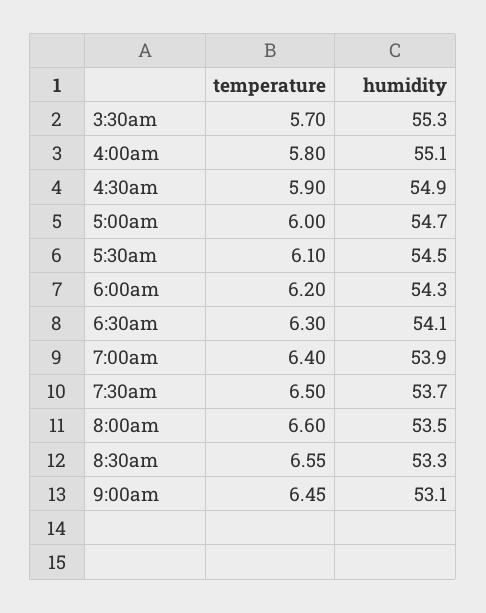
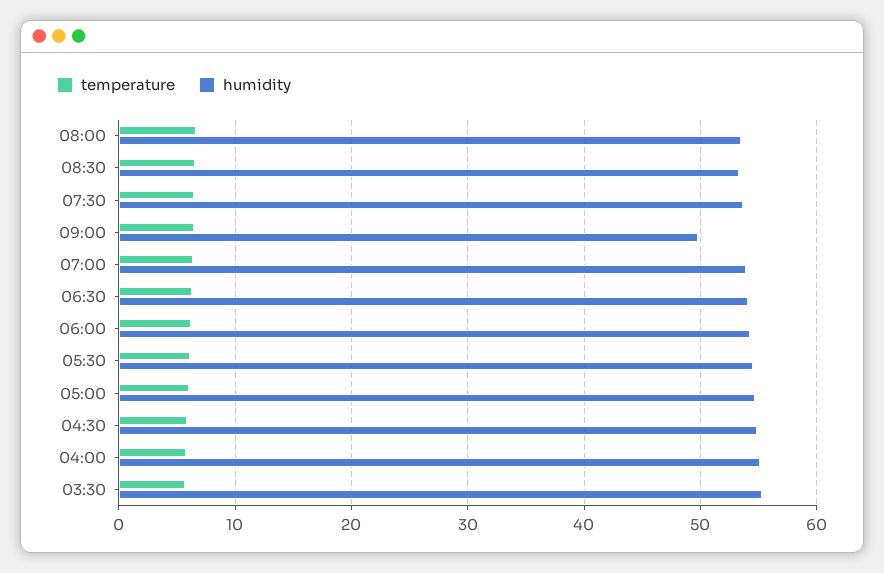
  {
    "temperature": {
      "3:30am": 5.7,
      "4:00am": 5.8,
      "4:30am": 5.9,
      "5:00am": 6,
      "5:30am": 6.1,
      "6:00am": 6.2,
      "6:30am": 6.3,
      "7:00am": 6.4,
      "7:30am": 6.5,
      "8:00am": 6.6,
      "8:30am": 6.55,
      "9:00am": 6.45
    },
    "humidity": {
      "3:30am": 55.3,
      "4:00am": 55.1,
      "4:30am": 54.9,
      "5:00am": 54.7,
      "5:30am": 54.5,
      "6:00am": 54.3,
      "6:30am": 54.1,
      "7:00am": 53.9,
      "7:30am": 53.7,
      "8:00am": 53.5,
      "8:30am": 53.3,
-     "9:00am": 53.1
+     "9:00am": 50
    }
  }

